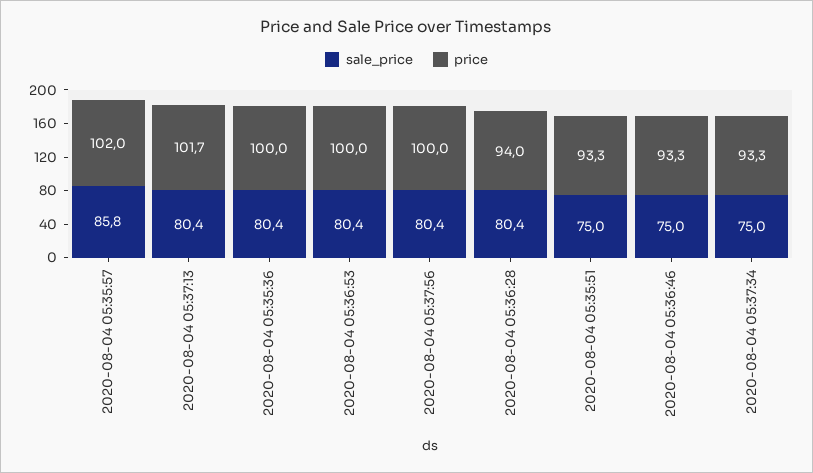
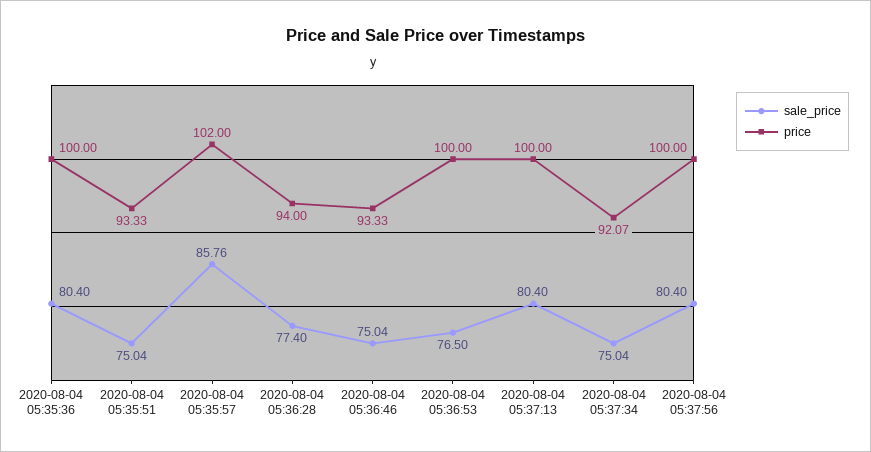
  {
    "sale_price": {
      "2020-08-04 05:35:57": 85.76,
      "2020-08-04 05:37:13": 80.4,
      "2020-08-04 05:35:36": 80.4,
-     "2020-08-04 05:36:53": 80.4,
+     "2020-08-04 05:36:53": 76.5,
      "2020-08-04 05:37:56": 80.4,
-     "2020-08-04 05:36:28": 80.4,
+     "2020-08-04 05:36:28": 77.4,
      "2020-08-04 05:35:51": 75.04,
      "2020-08-04 05:36:46": 75.04,
      "2020-08-04 05:37:34": 75.04
    },
    "price": {
      "2020-08-04 05:35:57": 102,
-     "2020-08-04 05:37:13": 101.7,
+     "2020-08-04 05:37:13": 100,
      "2020-08-04 05:35:36": 100,
      "2020-08-04 05:36:53": 100,
      "2020-08-04 05:37:56": 100,
      "2020-08-04 05:36:28": 94,
      "2020-08-04 05:35:51": 93.33,
      "2020-08-04 05:36:46": 93.33,
-     "2020-08-04 05:37:34": 93.3
+     "2020-08-04 05:37:34": 92.07
    }
  }

